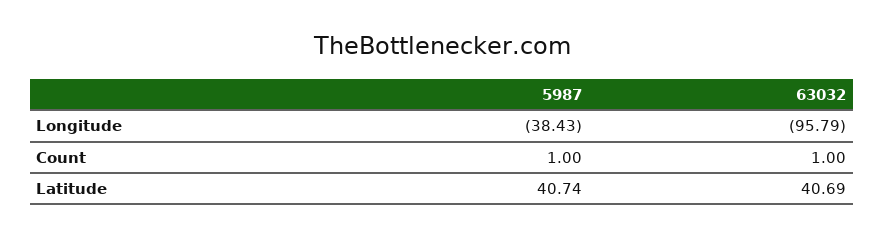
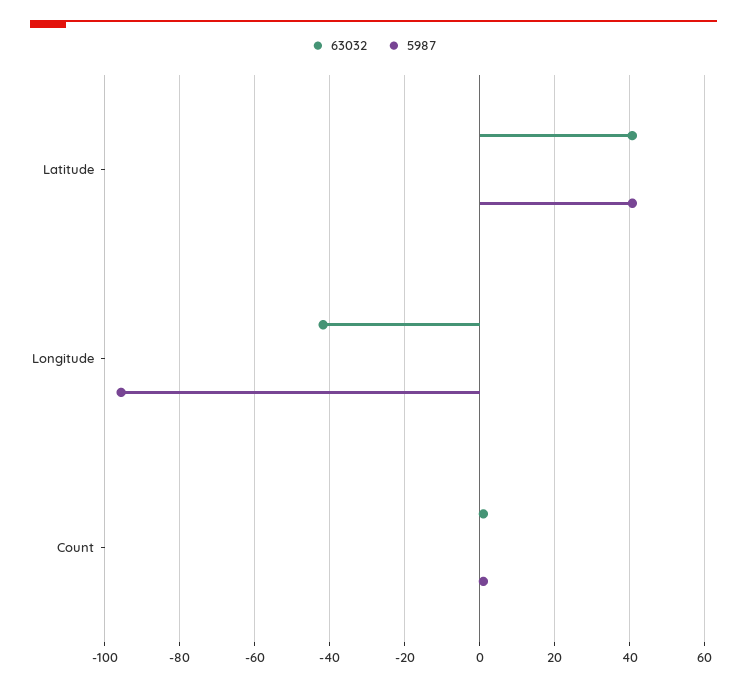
  {
    "5987": {
-     "Longitude": -38.43,
+     "Longitude": -96,
      "Count": 1,
      "Latitude": 40.74
    },
    "63032": {
-     "Longitude": -95.79,
+     "Longitude": -42,
      "Count": 1,
      "Latitude": 40.69
    }
  }

